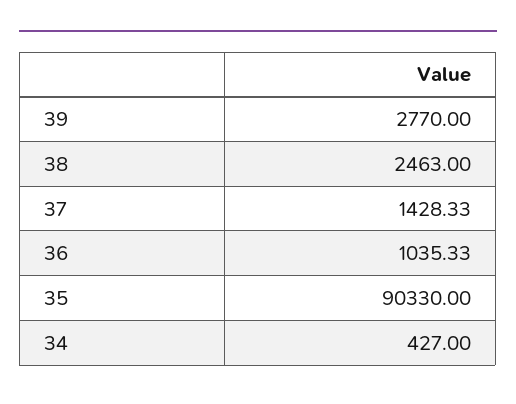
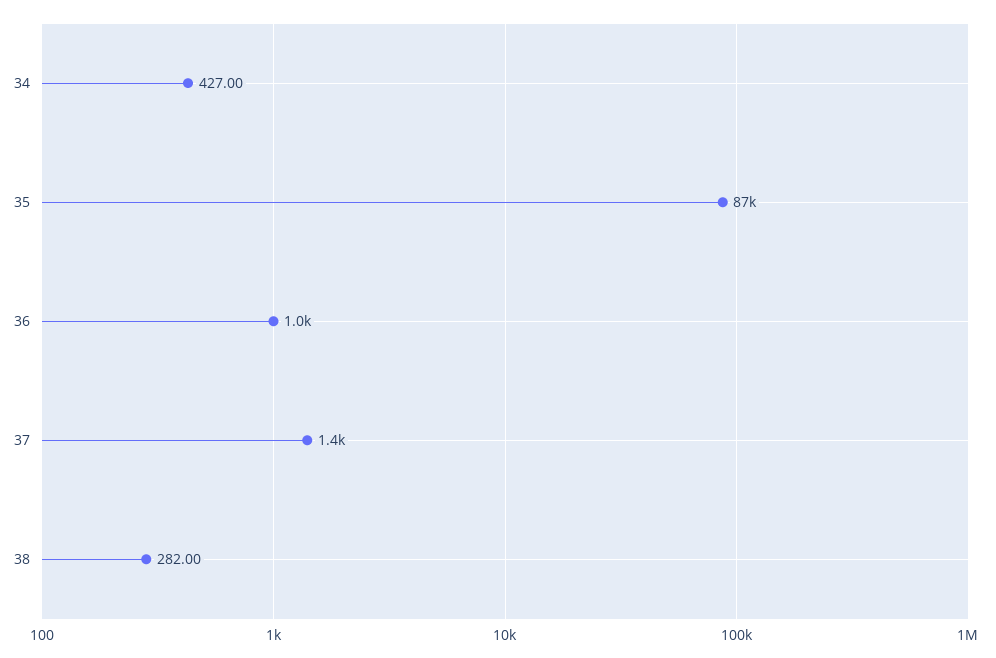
  {
-   "39": 2770,
-   "38": 2463,
+   "38": 282,
    "37": 1428.33,
    "36": 1035.33,
-   "35": 90330,
+   "35": 87000,
    "34": 427
  }

